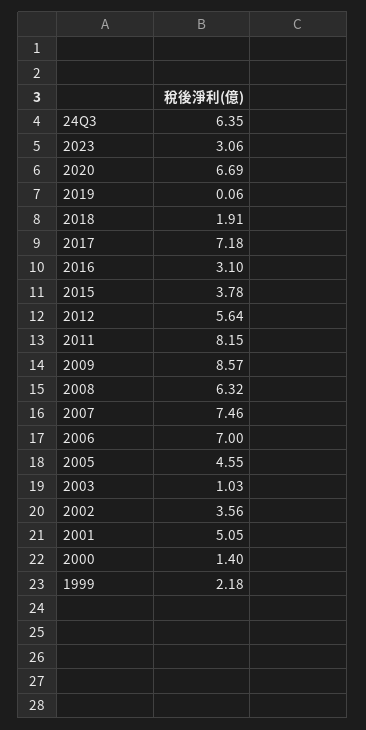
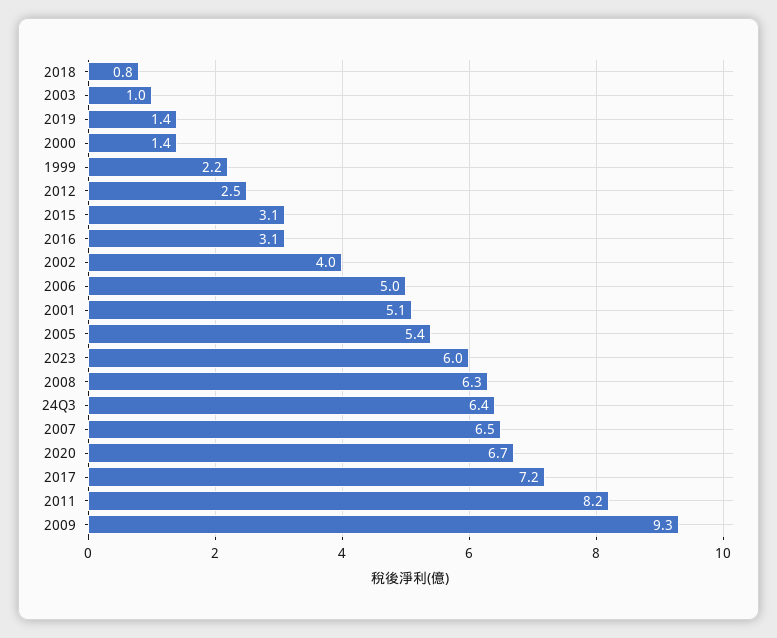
  {
    "24Q3": 6.35,
-   "2023": 3.06,
+   "2023": 6,
    "2020": 6.69,
-   "2019": 0.06,
+   "2019": 1.4,
-   "2018": 1.91,
+   "2018": 0.8,
    "2017": 7.18,
    "2016": 3.1,
-   "2015": 3.78,
+   "2015": 3.1,
-   "2012": 5.64,
+   "2012": 2.5,
    "2011": 8.15,
-   "2009": 8.57,
+   "2009": 9.3,
    "2008": 6.32,
-   "2007": 7.46,
+   "2007": 6.5,
-   "2006": 7,
+   "2006": 5,
-   "2005": 4.55,
+   "2005": 5.4,
    "2003": 1.03,
-   "2002": 3.56,
+   "2002": 4,
    "2001": 5.05,
    "2000": 1.4,
    "1999": 2.18
  }

